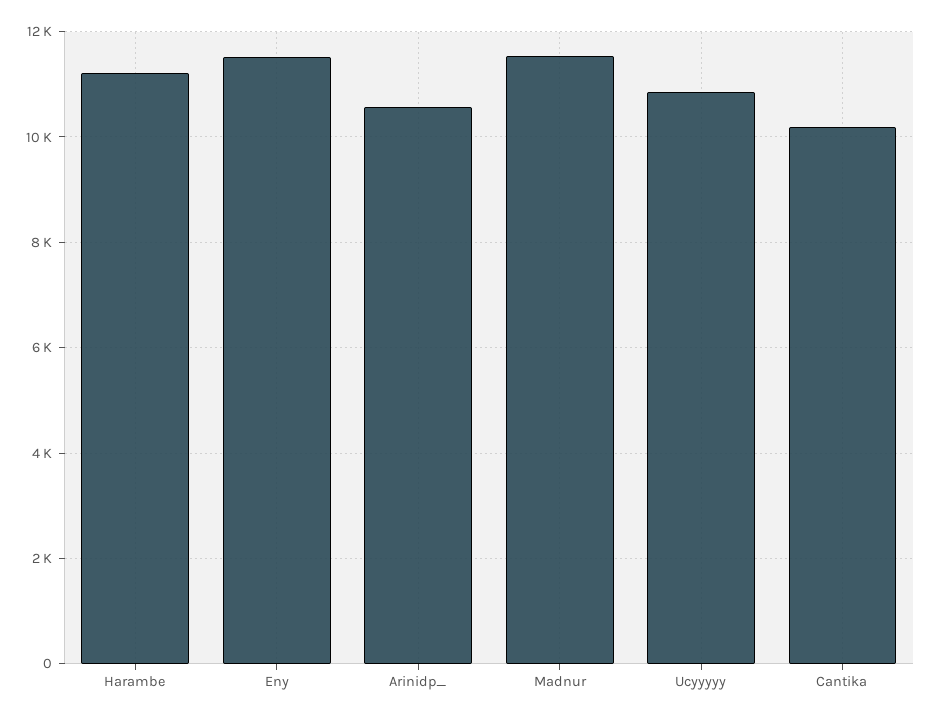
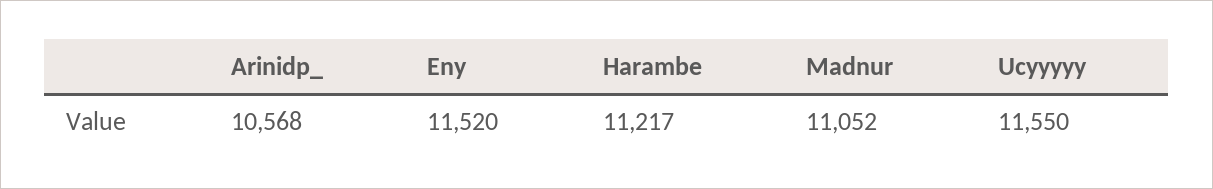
  {
    "Harambe": 11217,
    "Eny": 11520,
    "Arinidp_": 10568,
-   "Madnur": 11600,
+   "Madnur": 11052,
-   "Ucyyyyy": 10800,
+   "Ucyyyyy": 11550
-   "Cantika": 10200
  }

